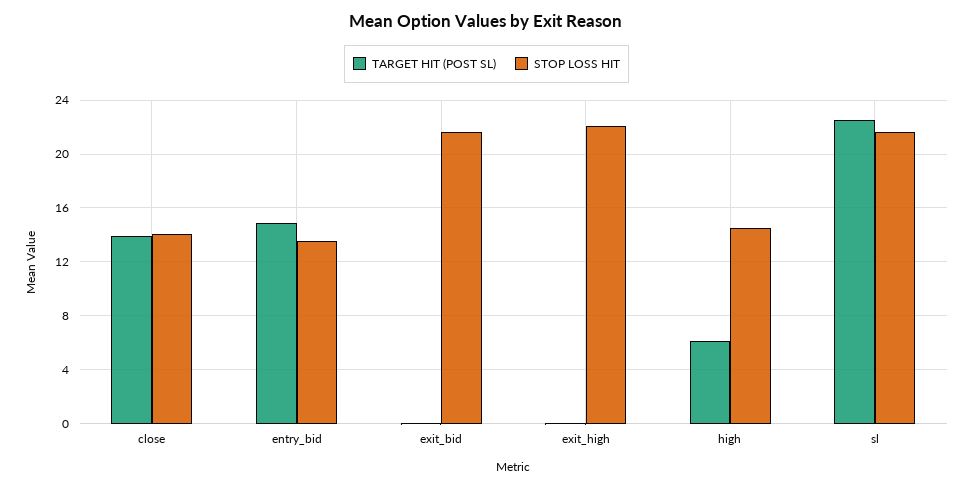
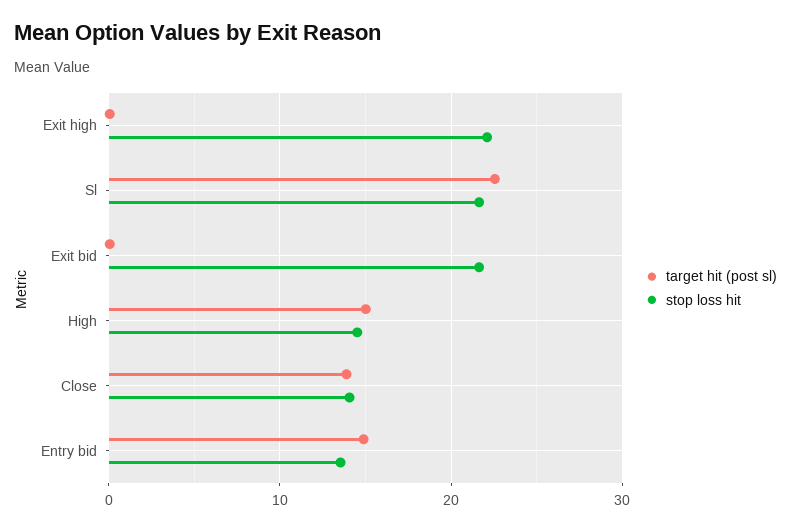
  {
    "TARGET HIT (POST SL)": {
      "close": 14,
      "entry_bid": 15,
      "exit_bid": 0,
      "exit_high": 0,
-     "high": 6,
+     "high": 15,
      "sl": 22.5
    },
    "STOP LOSS HIT": {
      "close": 14,
      "entry_bid": 13.5,
      "exit_bid": 21.5,
      "exit_high": 22,
      "high": 14.5,
      "sl": 21.5
    }
  }

